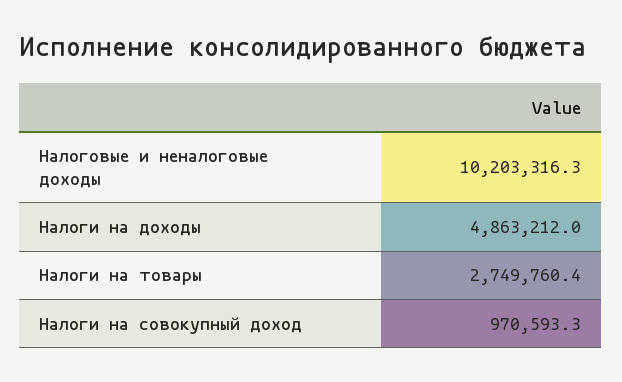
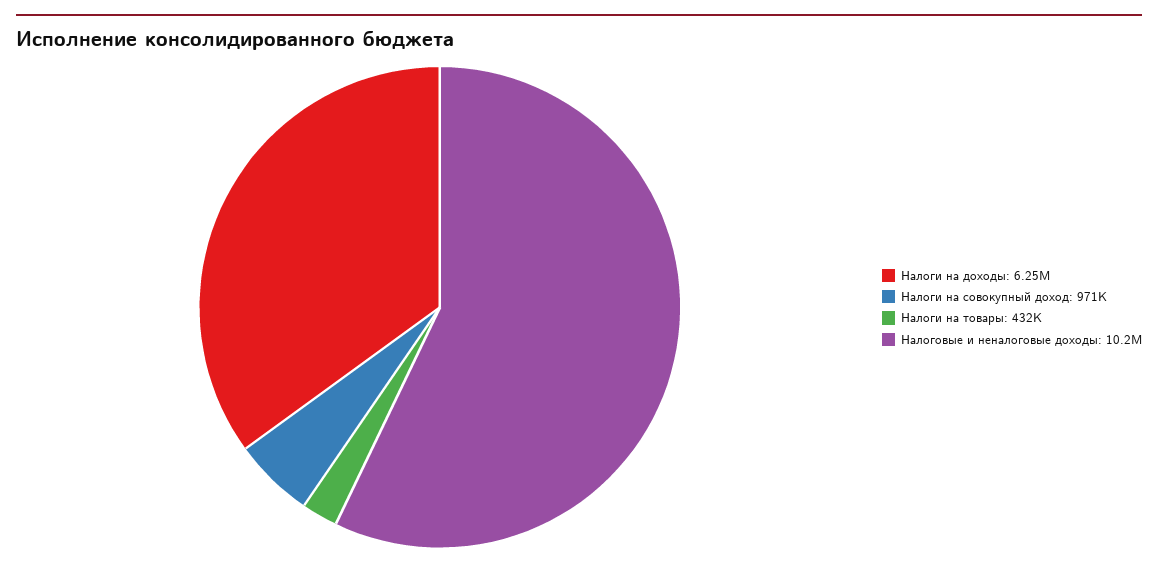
  {
    "Налоговые и неналоговые доходы": 10203316.3,
-   "Налоги на доходы": 4863212,
+   "Налоги на доходы": 6250000,
-   "Налоги на товары": 2749760.4,
+   "Налоги на товары": 432000,
    "Налоги на совокупный доход": 970593.3
  }

